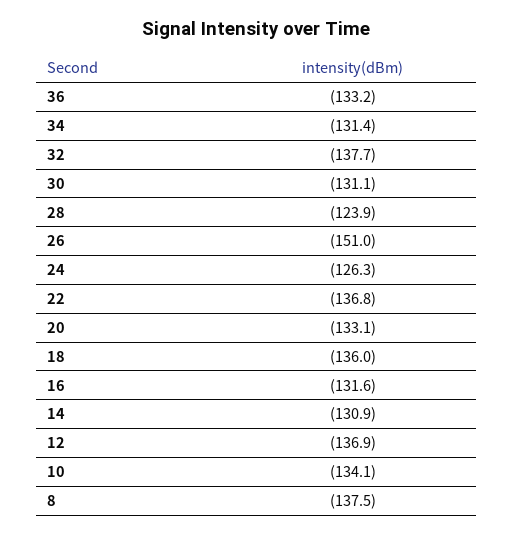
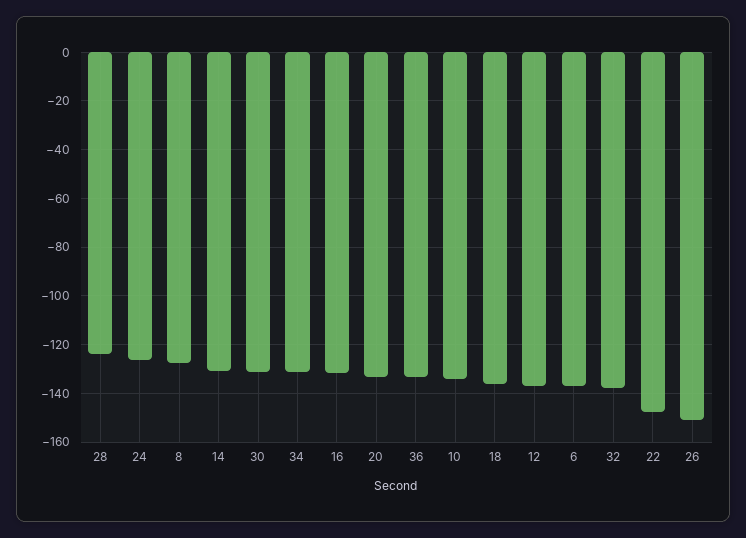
  {
    "36": -133.2,
    "34": -131.4,
    "32": -137.7,
    "30": -131.1,
    "28": -123.9,
    "26": -151,
    "24": -126.3,
-   "22": -136.8,
+   "22": -147.5,
    "20": -133.1,
    "18": -136,
    "16": -131.6,
    "14": -130.9,
    "12": -136.9,
    "10": -134.1,
-   "8": -137.5
+   "8": -127.5,
+   "6": -137.5
  }

